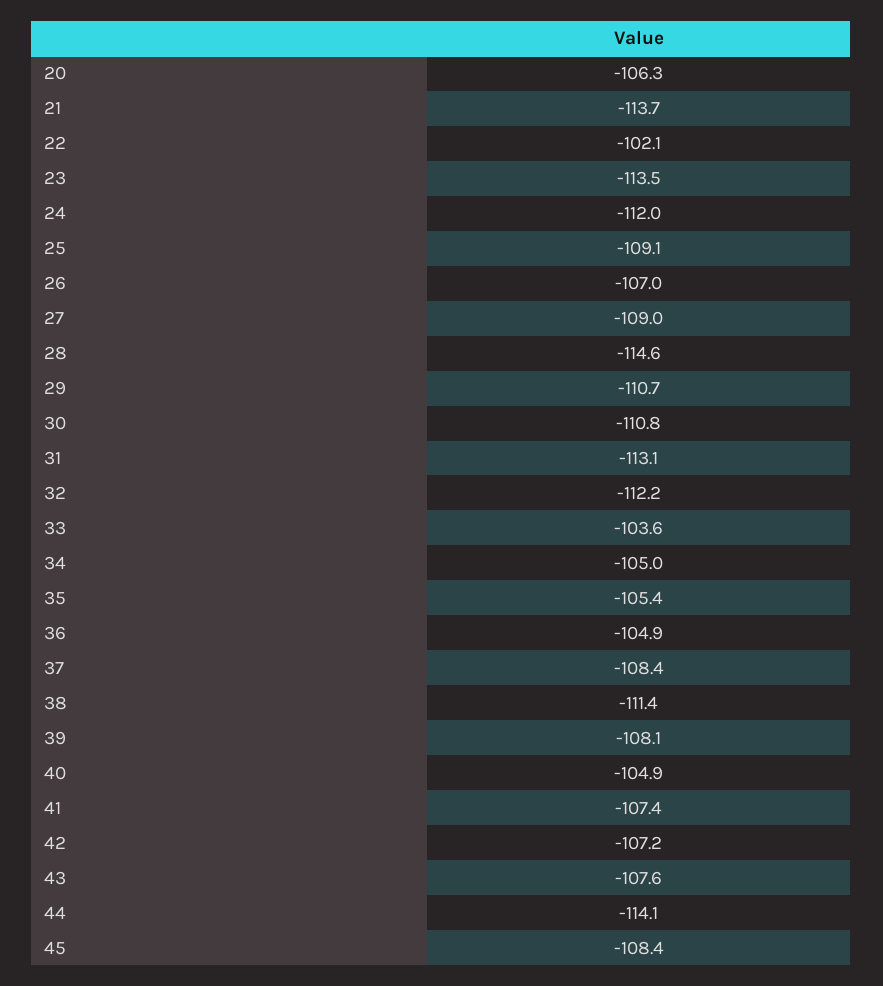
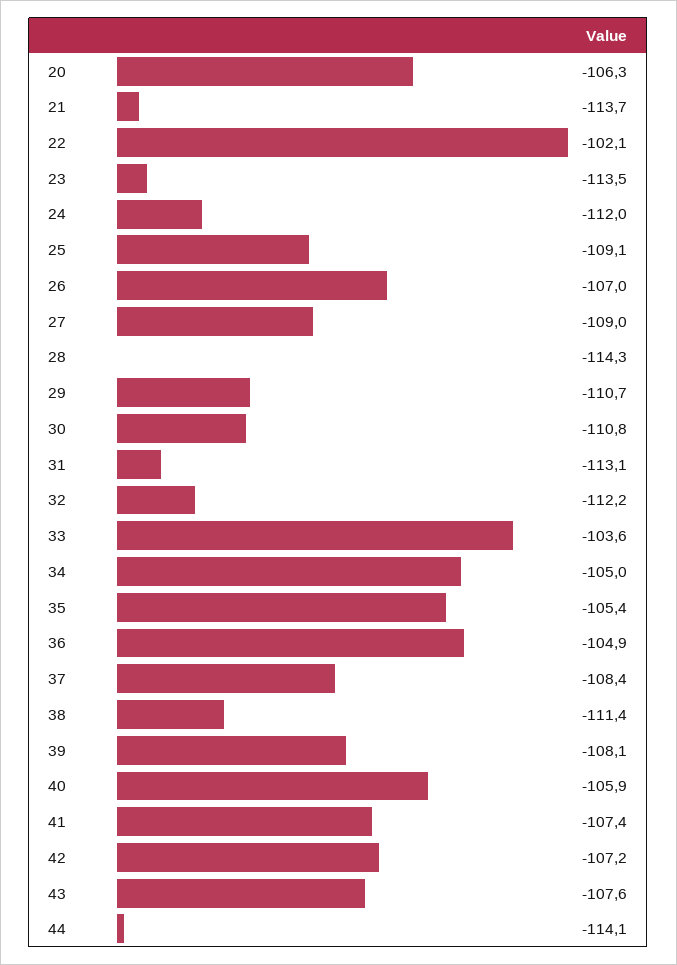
  {
    "20": -106.3,
    "21": -113.7,
    "22": -102.1,
    "23": -113.5,
    "24": -112,
    "25": -109.1,
    "26": -107,
    "27": -109,
-   "28": -114.6,
+   "28": -114.3,
    "29": -110.7,
    "30": -110.8,
    "31": -113.1,
    "32": -112.2,
    "33": -103.6,
    "34": -105,
    "35": -105.4,
    "36": -104.9,
    "37": -108.4,
    "38": -111.4,
    "39": -108.1,
-   "40": -104.9,
+   "40": -105.9,
    "41": -107.4,
    "42": -107.2,
    "43": -107.6,
-   "44": -114.1,
+   "44": -114.1
-   "45": -108.4
  }

